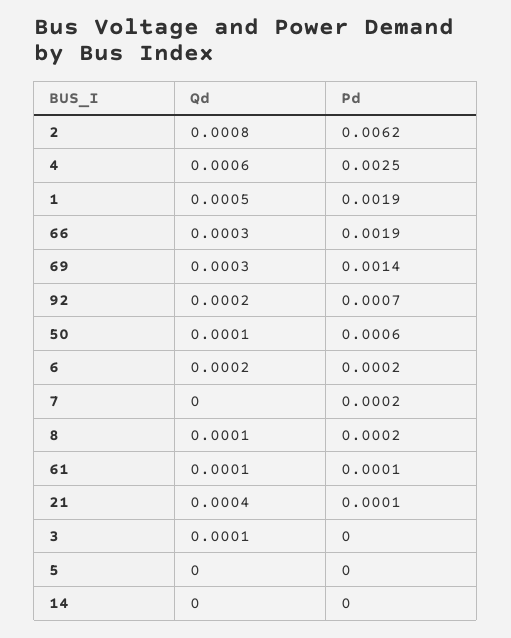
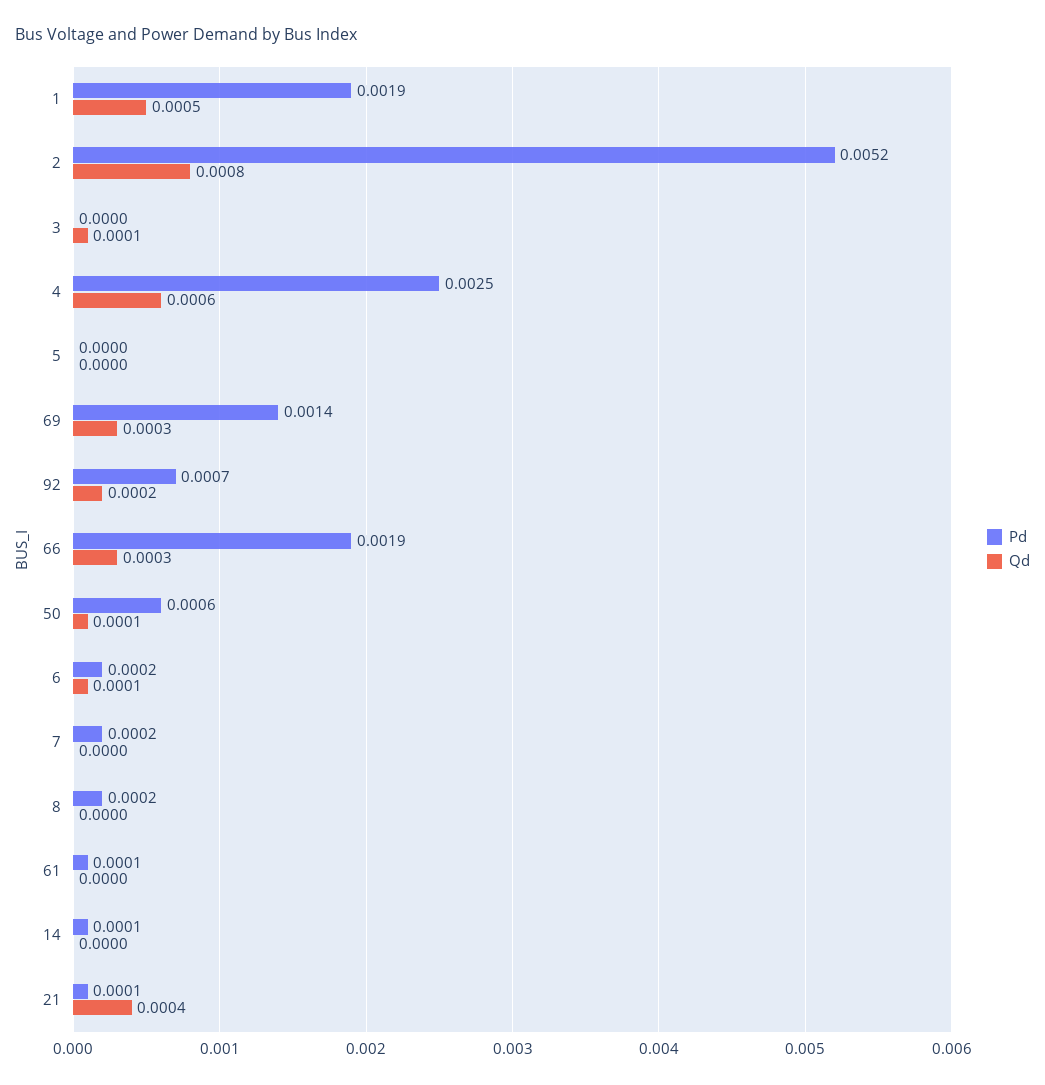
  {
    "Qd": {
      "2": 0.0008,
      "4": 0.0006,
      "1": 0.0005,
      "66": 0.0003,
      "69": 0.0003,
      "92": 0.0002,
      "50": 0.0001,
-     "6": 0.0002,
+     "6": 0.0001,
      "7": 0,
-     "8": 0.0001,
+     "8": 0,
-     "61": 0.0001,
+     "61": 0,
      "21": 0.0004,
      "3": 0.0001,
      "5": 0,
      "14": 0
    },
    "Pd": {
-     "2": 0.0062,
+     "2": 0.0052,
      "4": 0.0025,
      "1": 0.0019,
      "66": 0.0019,
      "69": 0.0014,
      "92": 0.0007,
      "50": 0.0006,
      "6": 0.0002,
      "7": 0.0002,
      "8": 0.0002,
      "61": 0.0001,
      "21": 0.0001,
      "3": 0,
      "5": 0,
-     "14": 0
+     "14": 0.0001
    }
  }

